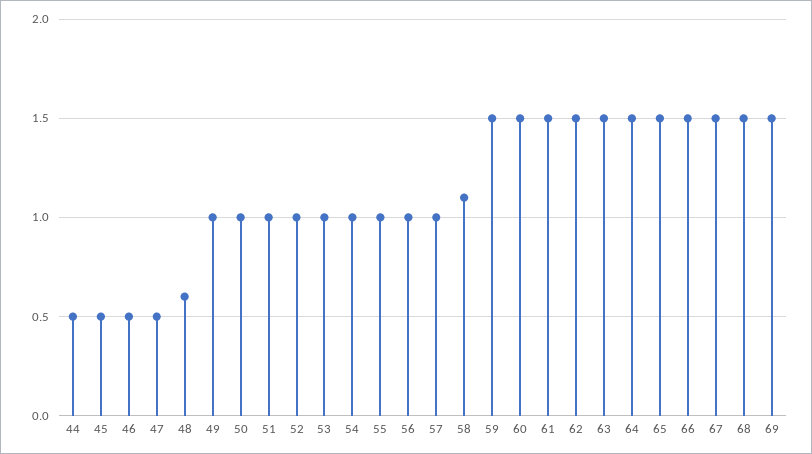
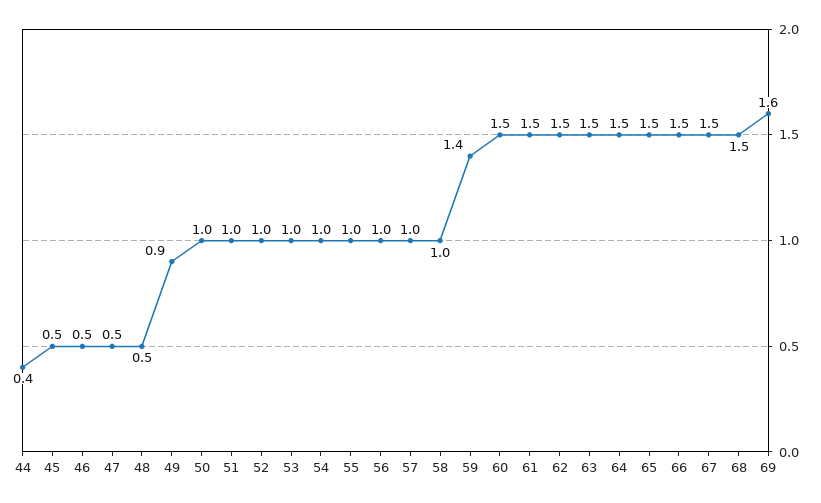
  {
-   "44": 0.5,
+   "44": 0.4,
    "45": 0.5,
    "46": 0.5,
    "47": 0.5,
-   "48": 0.6,
+   "48": 0.5,
-   "49": 1,
+   "49": 0.9,
    "50": 1,
    "51": 1,
    "52": 1,
    "53": 1,
    "54": 1,
    "55": 1,
    "56": 1,
    "57": 1,
-   "58": 1.1,
+   "58": 1,
-   "59": 1.5,
+   "59": 1.4,
    "60": 1.5,
    "61": 1.5,
    "62": 1.5,
    "63": 1.5,
    "64": 1.5,
    "65": 1.5,
    "66": 1.5,
    "67": 1.5,
    "68": 1.5,
-   "69": 1.5
+   "69": 1.6
  }

